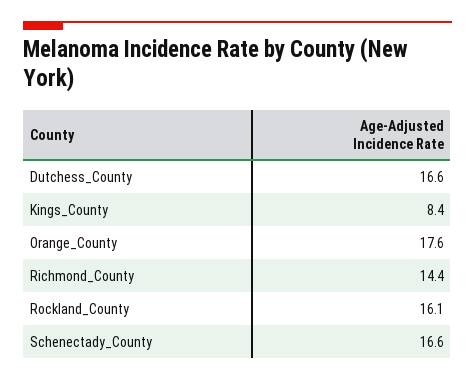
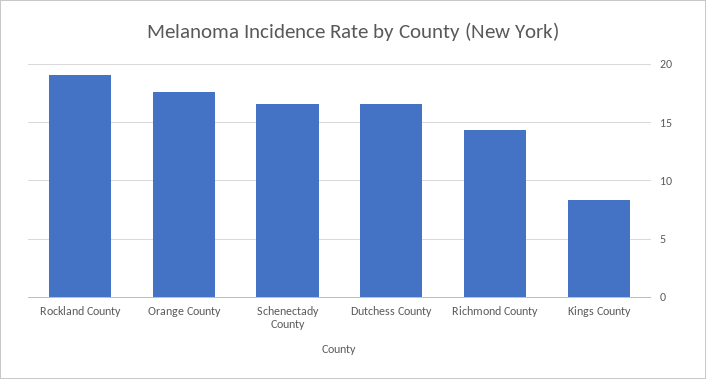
  {
    "Dutchess_County": 16.6,
    "Kings_County": 8.4,
    "Orange_County": 17.6,
    "Richmond_County": 14.4,
-   "Rockland_County": 16.1,
+   "Rockland_County": 19,
    "Schenectady_County": 16.6
  }

